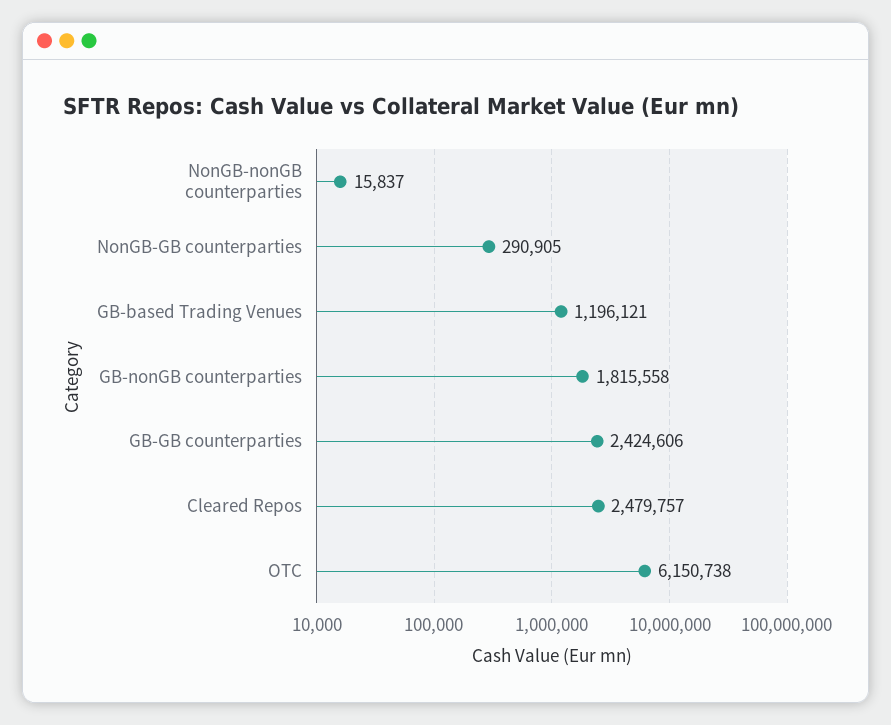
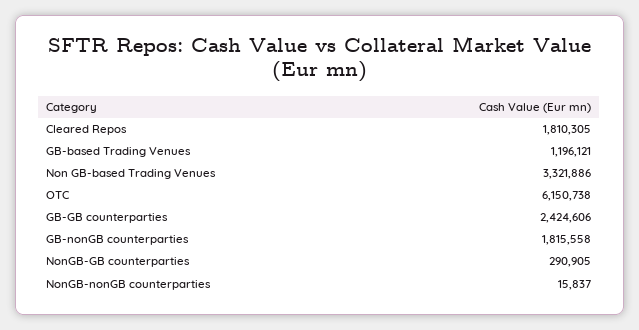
  {
    "NonGB-nonGB counterparties": 15837,
    "NonGB-GB counterparties": 290905,
    "GB-based Trading Venues": 1196121,
    "GB-nonGB counterparties": 1815558,
    "GB-GB counterparties": 2424606,
-   "Cleared Repos": 2479757,
+   "Cleared Repos": 1810305,
-   "OTC": 6150738
+   "OTC": 6150738,
+   "Non GB-based Trading Venues": 3321886
  }

